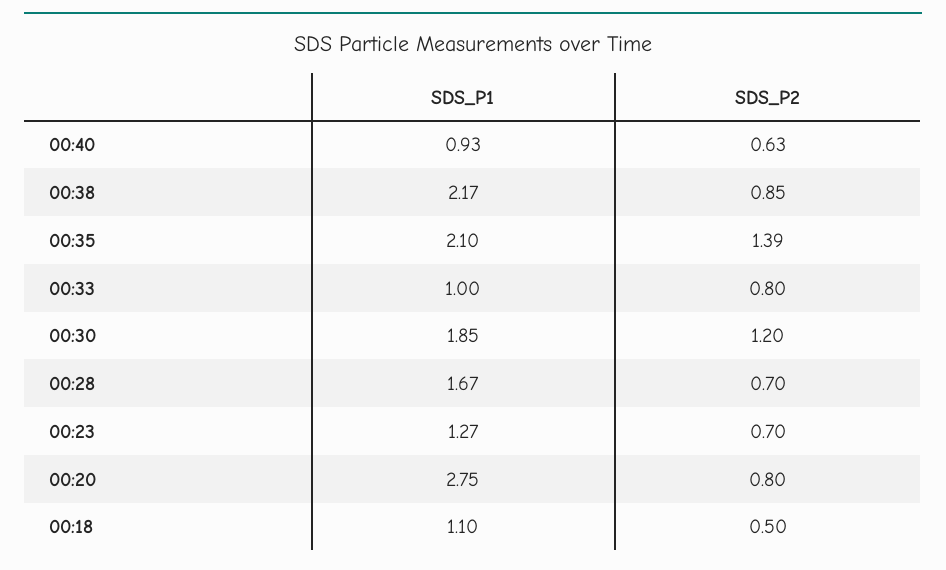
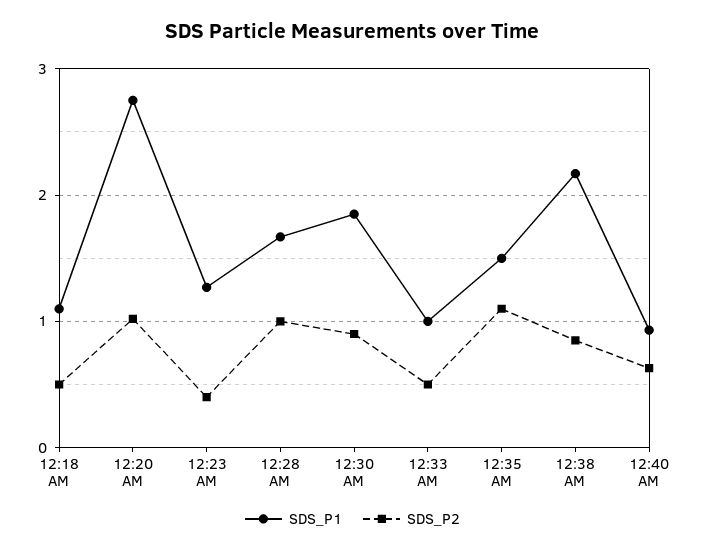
  {
    "SDS_P1": {
      "00:40": 0.93,
      "00:38": 2.17,
-     "00:35": 2.1,
+     "00:35": 1.5,
      "00:33": 1,
      "00:30": 1.85,
      "00:28": 1.67,
      "00:23": 1.27,
      "00:20": 2.75,
      "00:18": 1.1
    },
    "SDS_P2": {
      "00:40": 0.63,
      "00:38": 0.85,
-     "00:35": 1.39,
+     "00:35": 1.1,
-     "00:33": 0.8,
+     "00:33": 0.5,
-     "00:30": 1.2,
+     "00:30": 0.9,
-     "00:28": 0.7,
+     "00:28": 1,
-     "00:23": 0.7,
+     "00:23": 0.4,
-     "00:20": 0.8,
+     "00:20": 1,
      "00:18": 0.5
    }
  }

